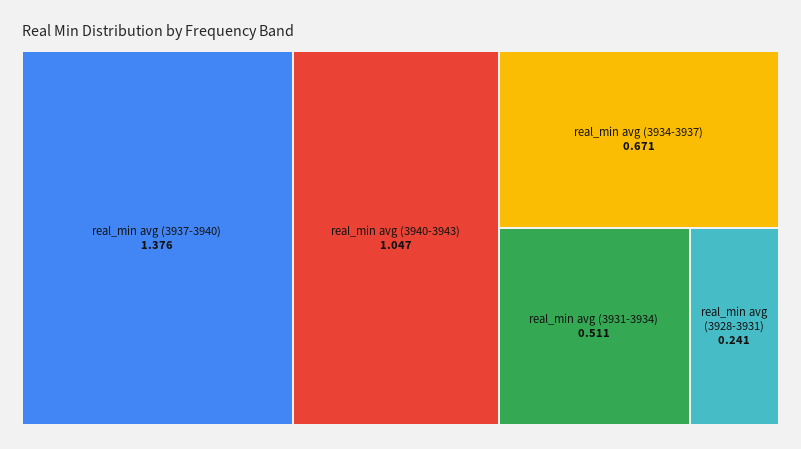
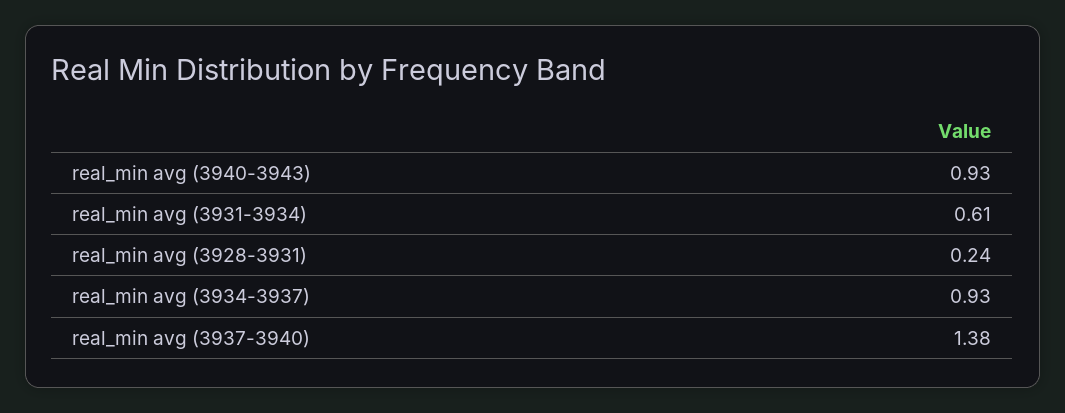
  {
    "real_min avg (3937-3940)": 1.376,
-   "real_min avg (3940-3943)": 1.047,
+   "real_min avg (3940-3943)": 0.93,
-   "real_min avg (3934-3937)": 0.671,
+   "real_min avg (3934-3937)": 0.93,
-   "real_min avg (3931-3934)": 0.511,
+   "real_min avg (3931-3934)": 0.61,
    "real_min avg (3928-3931)": 0.241
  }

